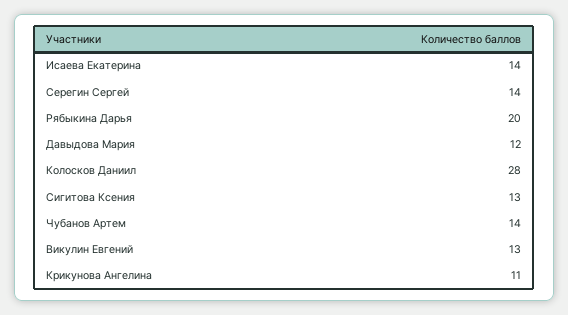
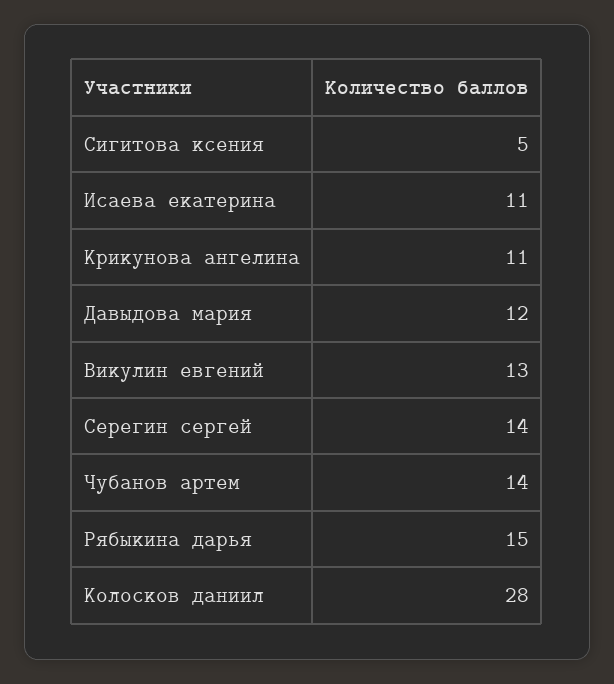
  {
-   "Исаева Екатерина": 14,
+   "Исаева Екатерина": 11,
    "Серегин Сергей": 14,
-   "Рябыкина Дарья": 20,
+   "Рябыкина Дарья": 15,
    "Давыдова Мария": 12,
    "Колосков Даниил": 28,
-   "Сигитова Ксения": 13,
+   "Сигитова Ксения": 5,
    "Чубанов Артем": 14,
    "Викулин Евгений": 13,
    "Крикунова Ангелина": 11
  }

